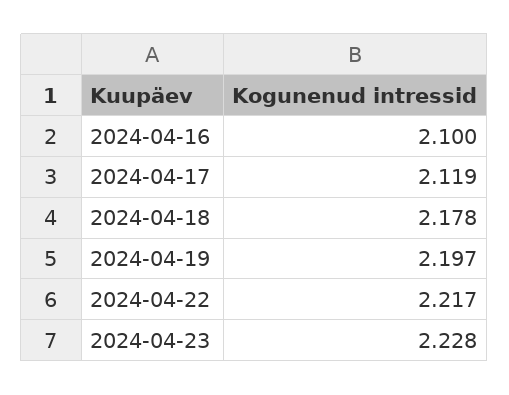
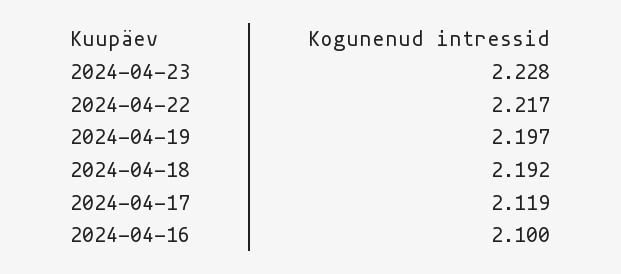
  {
    "2024-04-16": 2.1,
    "2024-04-17": 2.119,
-   "2024-04-18": 2.178,
+   "2024-04-18": 2.192,
    "2024-04-19": 2.197,
    "2024-04-22": 2.217,
    "2024-04-23": 2.228
  }

